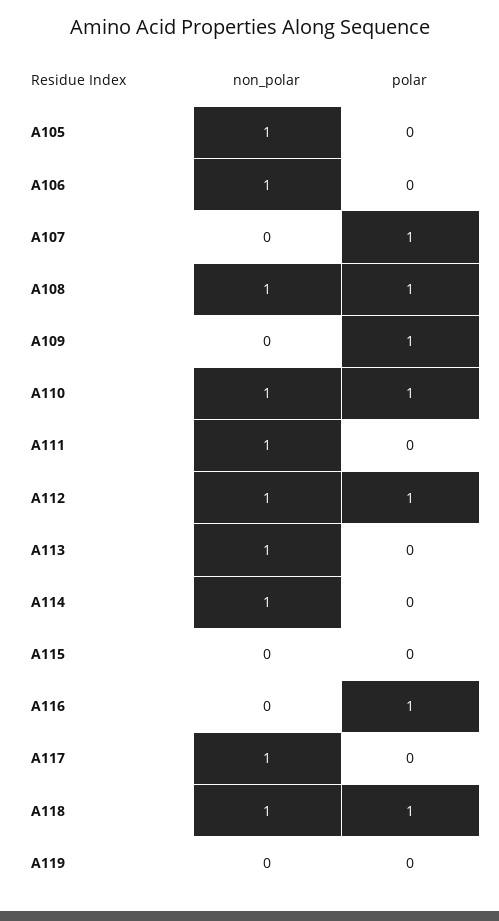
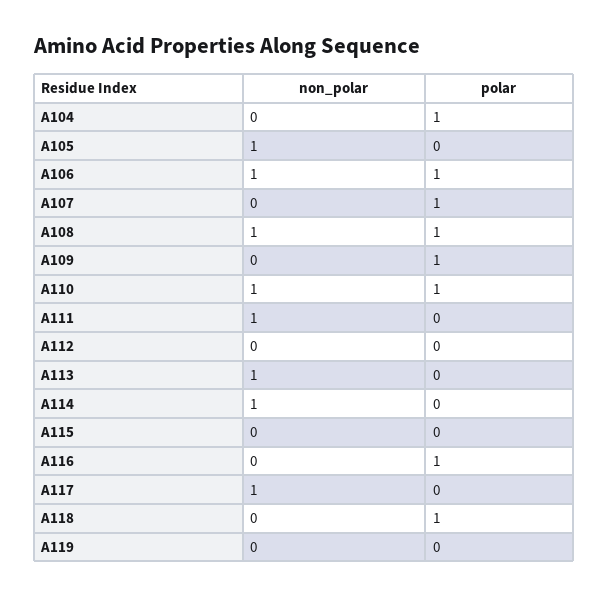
  {
    "non_polar": {
      "A105": 1,
      "A106": 1,
      "A107": 0,
      "A108": 1,
      "A109": 0,
      "A110": 1,
      "A111": 1,
-     "A112": 1,
+     "A112": 0,
      "A113": 1,
      "A114": 1,
      "A115": 0,
      "A116": 0,
      "A117": 1,
-     "A118": 1,
+     "A118": 0,
-     "A119": 0
+     "A119": 0,
+     "A104": 0
    },
    "polar": {
      "A105": 0,
-     "A106": 0,
+     "A106": 1,
      "A107": 1,
      "A108": 1,
      "A109": 1,
      "A110": 1,
      "A111": 0,
-     "A112": 1,
+     "A112": 0,
      "A113": 0,
      "A114": 0,
      "A115": 0,
      "A116": 1,
      "A117": 0,
      "A118": 1,
-     "A119": 0
+     "A119": 0,
+     "A104": 1
    }
  }

